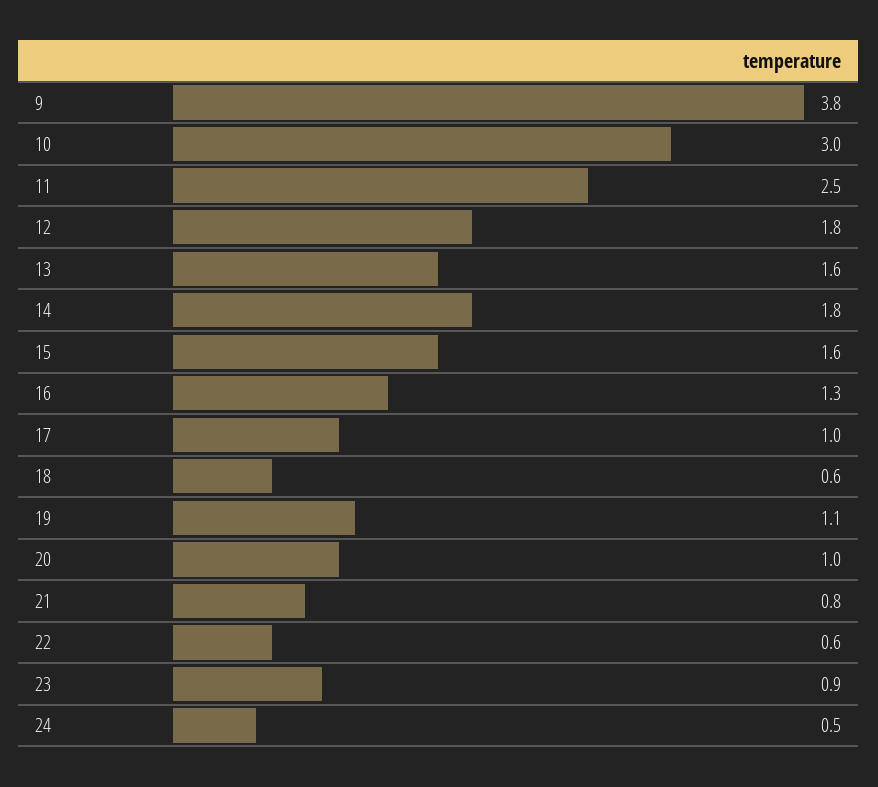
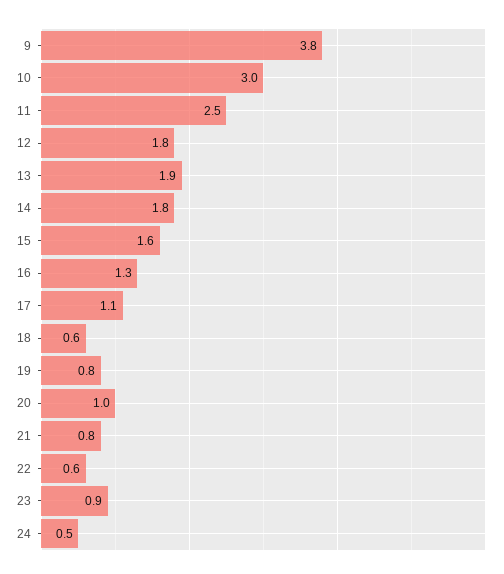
  {
    "9": 3.8,
    "10": 3,
    "11": 2.5,
    "12": 1.8,
-   "13": 1.6,
+   "13": 1.9,
    "14": 1.8,
    "15": 1.6,
    "16": 1.3,
-   "17": 1,
+   "17": 1.1,
    "18": 0.6,
-   "19": 1.1,
+   "19": 0.8,
    "20": 1,
    "21": 0.8,
    "22": 0.6,
    "23": 0.9,
    "24": 0.5
  }

